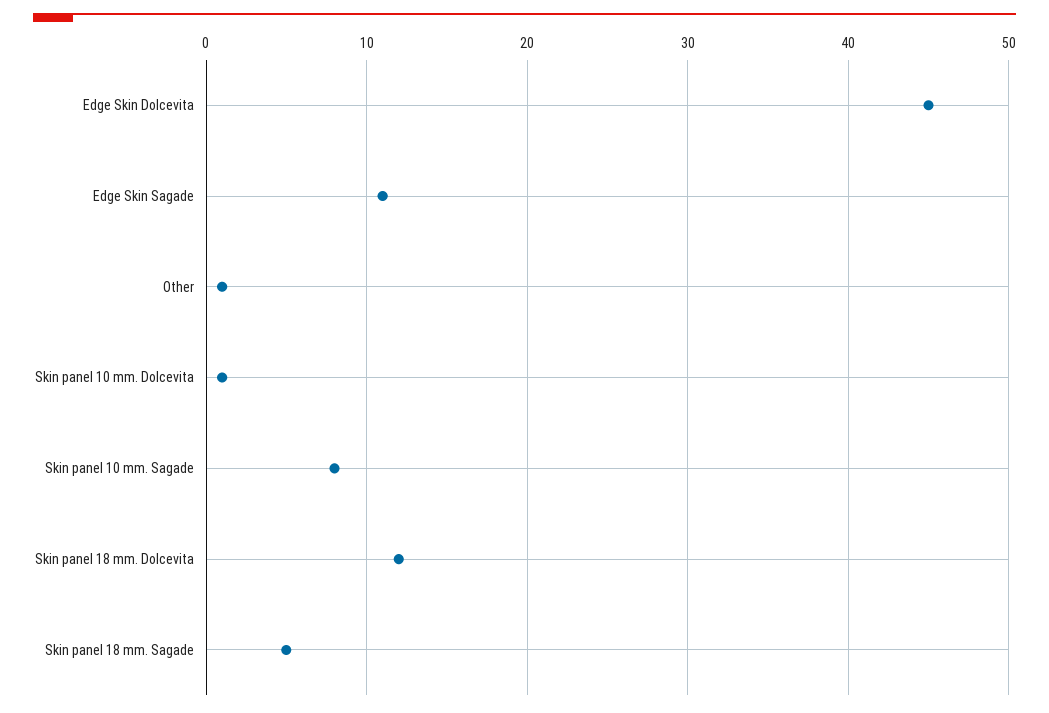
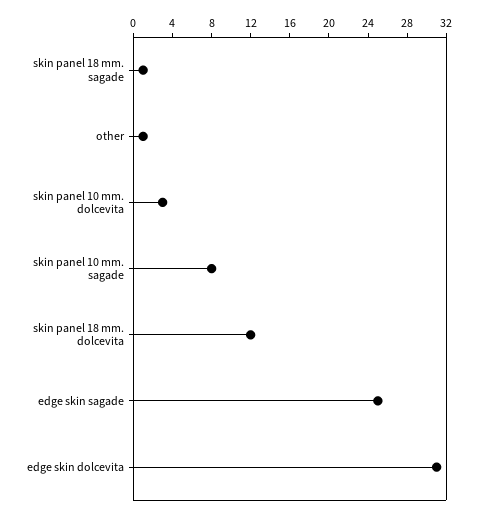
  {
-   "Edge Skin Dolcevita": 45,
+   "Edge Skin Dolcevita": 31,
-   "Edge Skin Sagade": 11,
+   "Edge Skin Sagade": 25,
    "Other": 1,
-   "Skin panel 10 mm. Dolcevita": 1,
+   "Skin panel 10 mm. Dolcevita": 3,
    "Skin panel 10 mm. Sagade": 8,
    "Skin panel 18 mm. Dolcevita": 12,
-   "Skin panel 18 mm. Sagade": 5
+   "Skin panel 18 mm. Sagade": 1
  }

